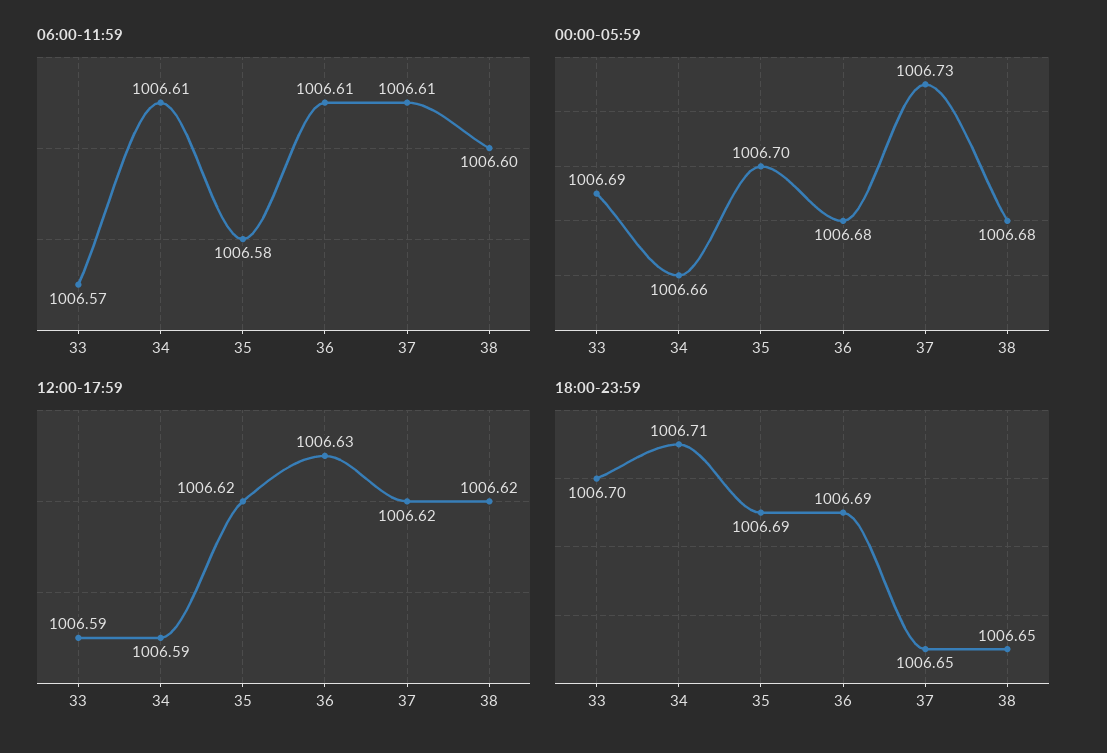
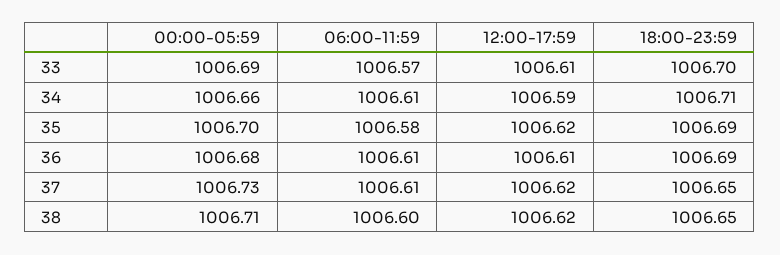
  {
    "06:00-11:59": {
      "33": 1006.57,
      "34": 1006.61,
      "35": 1006.58,
      "36": 1006.61,
      "37": 1006.61,
      "38": 1006.6
    },
    "00:00-05:59": {
      "33": 1006.69,
      "34": 1006.66,
      "35": 1006.7,
      "36": 1006.68,
      "37": 1006.73,
-     "38": 1006.68
+     "38": 1006.71
    },
    "12:00-17:59": {
-     "33": 1006.59,
+     "33": 1006.61,
      "34": 1006.59,
      "35": 1006.62,
-     "36": 1006.63,
+     "36": 1006.61,
      "37": 1006.62,
      "38": 1006.62
    },
    "18:00-23:59": {
      "33": 1006.7,
      "34": 1006.71,
      "35": 1006.69,
      "36": 1006.69,
      "37": 1006.65,
      "38": 1006.65
    }
  }

